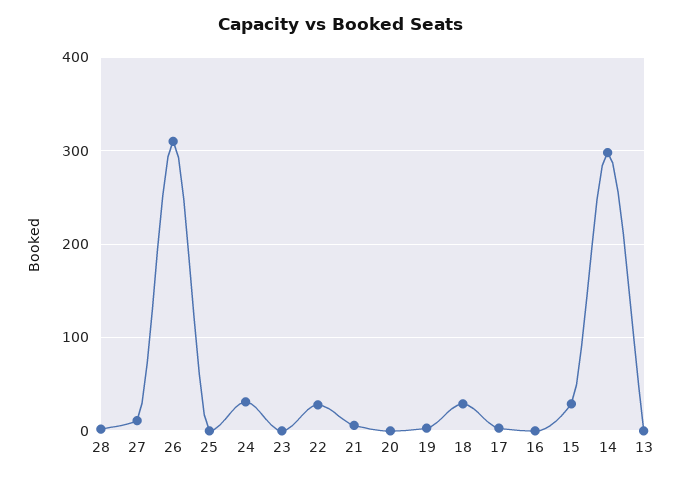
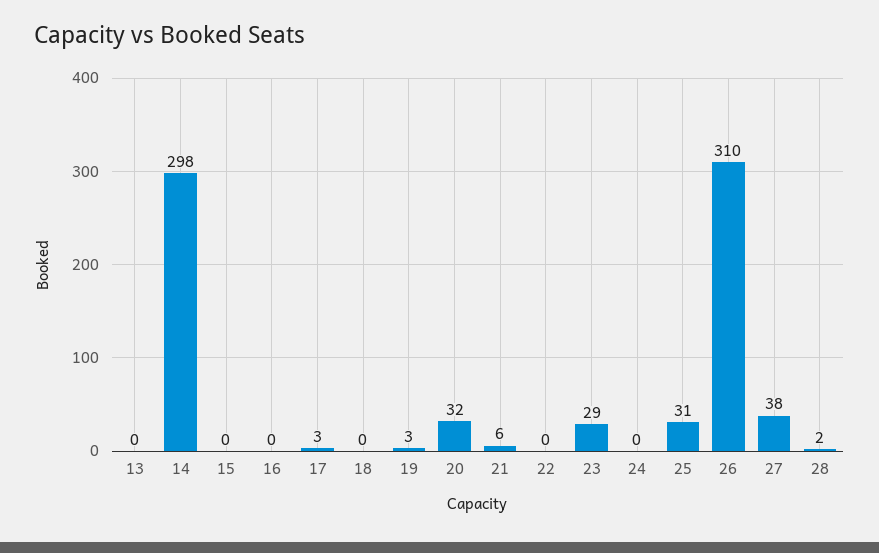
  {
    "28": 2,
-   "27": 10,
+   "27": 38,
    "26": 310,
-   "25": 0,
+   "25": 31,
-   "24": 30,
+   "24": 0,
-   "23": 0,
+   "23": 29,
-   "22": 30,
+   "22": 0,
    "21": 6,
-   "20": 0,
+   "20": 32,
    "19": 3,
-   "18": 30,
+   "18": 0,
    "17": 3,
    "16": 0,
-   "15": 30,
+   "15": 0,
    "14": 298,
    "13": 0
  }

